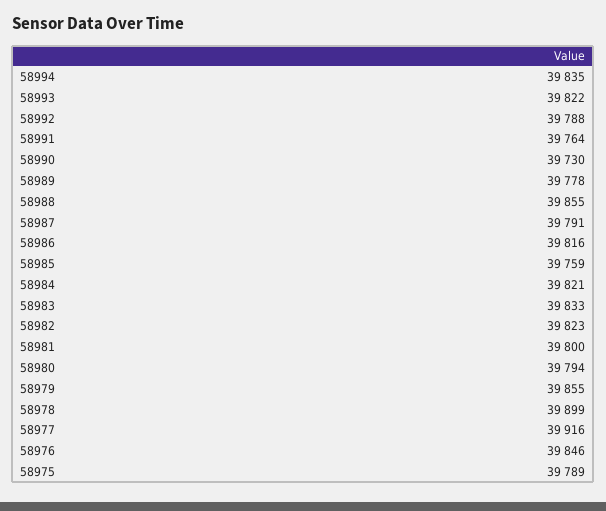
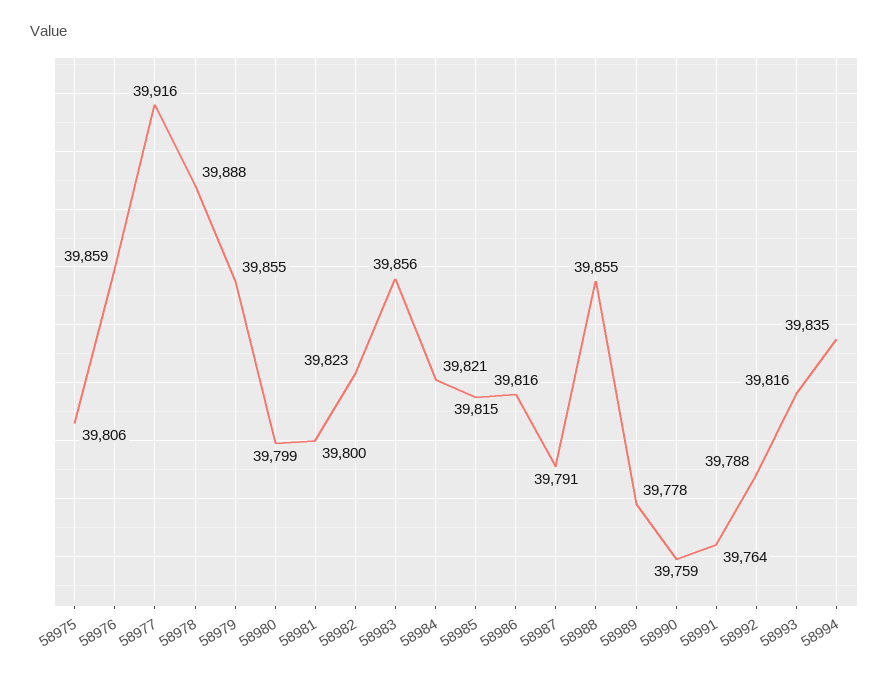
  {
    "58994": 39835,
-   "58993": 39822,
+   "58993": 39816,
    "58992": 39788,
    "58991": 39764,
-   "58990": 39730,
+   "58990": 39759,
    "58989": 39778,
    "58988": 39855,
    "58987": 39791,
    "58986": 39816,
-   "58985": 39759,
+   "58985": 39815,
    "58984": 39821,
-   "58983": 39833,
+   "58983": 39856,
    "58982": 39823,
    "58981": 39800,
-   "58980": 39794,
+   "58980": 39799,
    "58979": 39855,
-   "58978": 39899,
+   "58978": 39888,
    "58977": 39916,
-   "58976": 39846,
+   "58976": 39859,
-   "58975": 39789
+   "58975": 39806
  }

